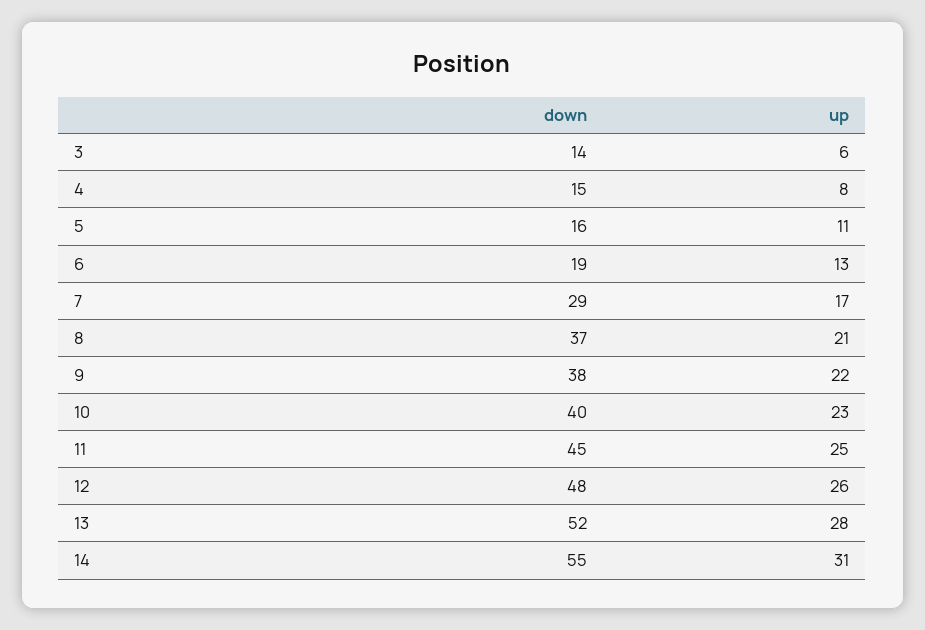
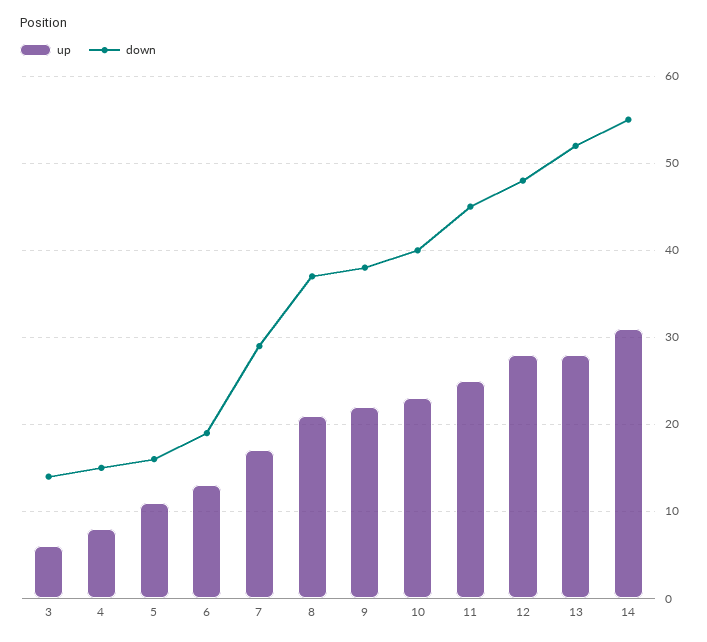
  {
    "down": {
      "3": 14,
      "4": 15,
      "5": 16,
      "6": 19,
      "7": 29,
      "8": 37,
      "9": 38,
      "10": 40,
      "11": 45,
      "12": 48,
      "13": 52,
      "14": 55
    },
    "up": {
      "3": 6,
      "4": 8,
      "5": 11,
      "6": 13,
      "7": 17,
      "8": 21,
      "9": 22,
      "10": 23,
      "11": 25,
-     "12": 26,
+     "12": 28,
      "13": 28,
      "14": 31
    }
  }

